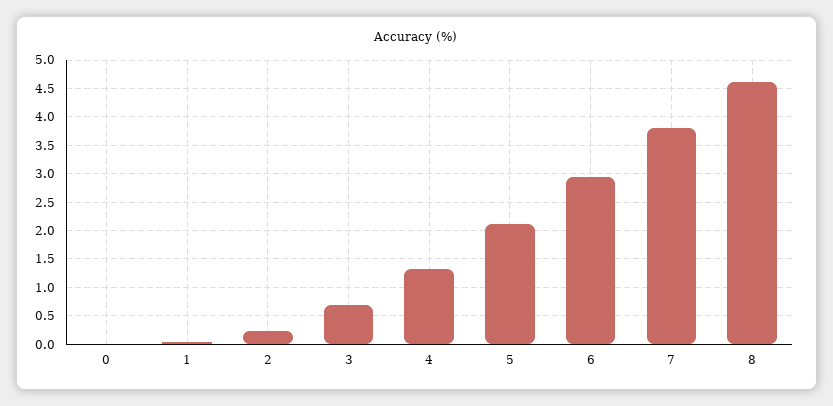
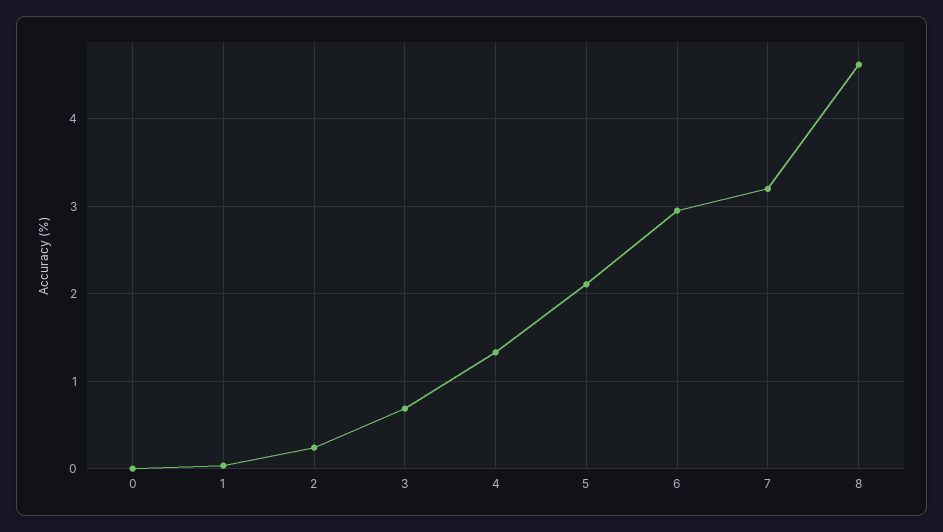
  {
    "0": 0,
    "1": 0,
    "2": 0.2,
    "3": 0.7,
    "4": 1.3,
    "5": 2.1,
    "6": 3,
-   "7": 3.75,
+   "7": 3.2,
    "8": 4.6
  }

